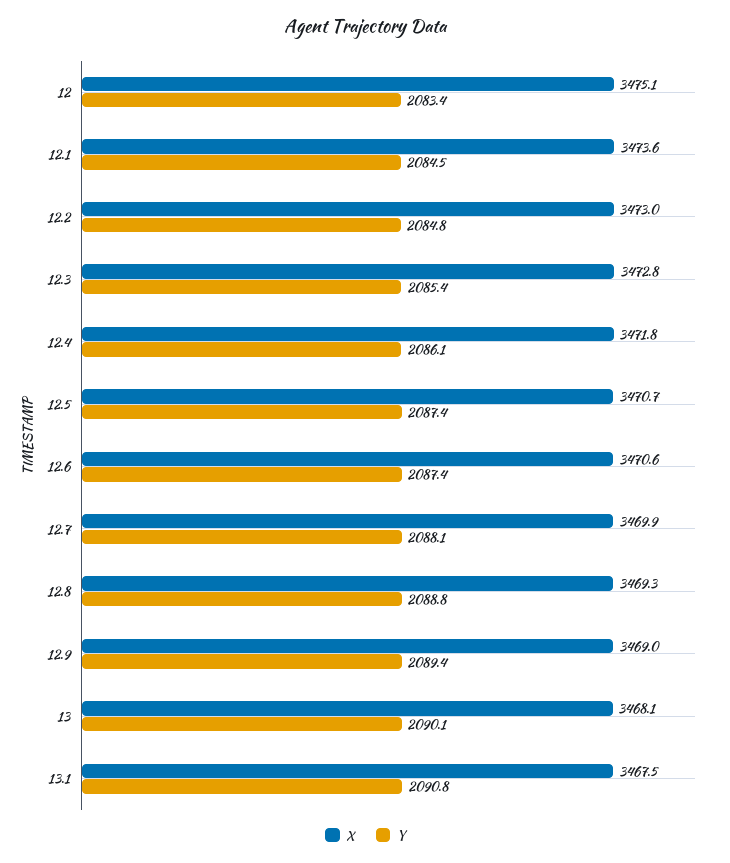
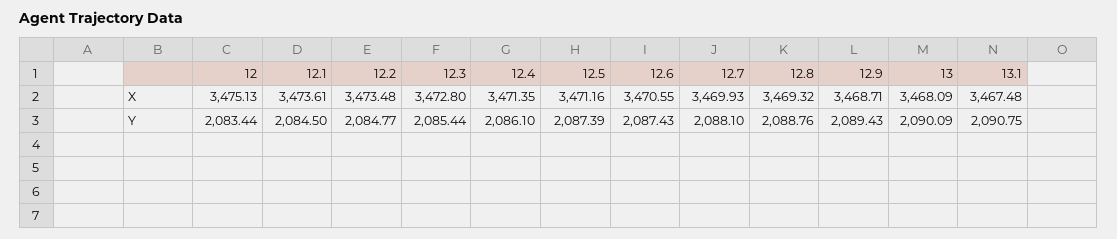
  {
    "X": {
      "12": 3475.13,
      "12.1": 3473.61,
-     "12.2": 3473,
+     "12.2": 3473.48,
      "12.3": 3472.8,
-     "12.4": 3471.8,
+     "12.4": 3471.35,
-     "12.5": 3470.7,
+     "12.5": 3471.16,
      "12.6": 3470.55,
      "12.7": 3469.93,
      "12.8": 3469.32,
-     "12.9": 3469,
+     "12.9": 3468.71,
      "13": 3468.09,
      "13.1": 3467.48
    },
    "Y": {
      "12": 2083.44,
      "12.1": 2084.5,
      "12.2": 2084.77,
      "12.3": 2085.44,
      "12.4": 2086.1,
      "12.5": 2087.39,
      "12.6": 2087.43,
      "12.7": 2088.1,
      "12.8": 2088.76,
      "12.9": 2089.43,
      "13": 2090.09,
      "13.1": 2090.75
    }
  }

